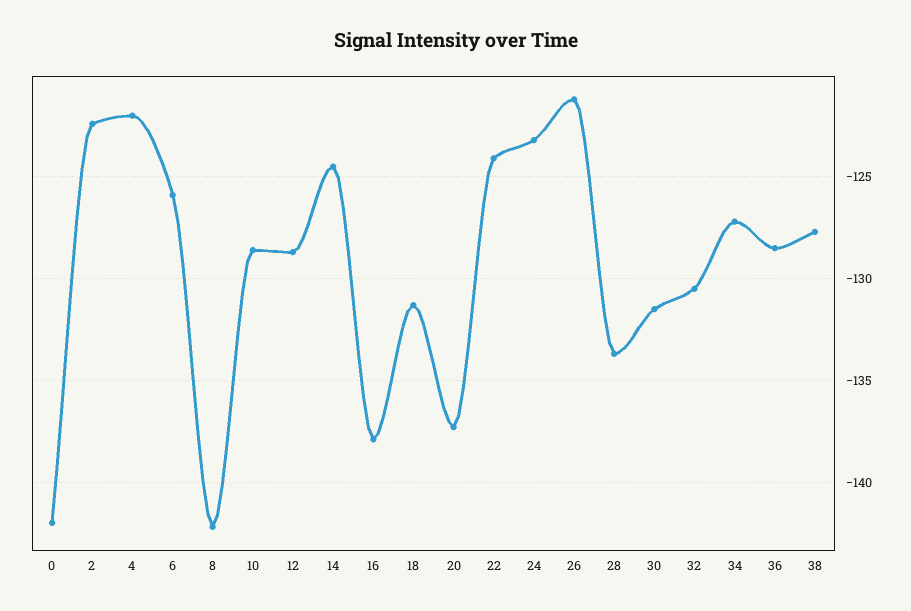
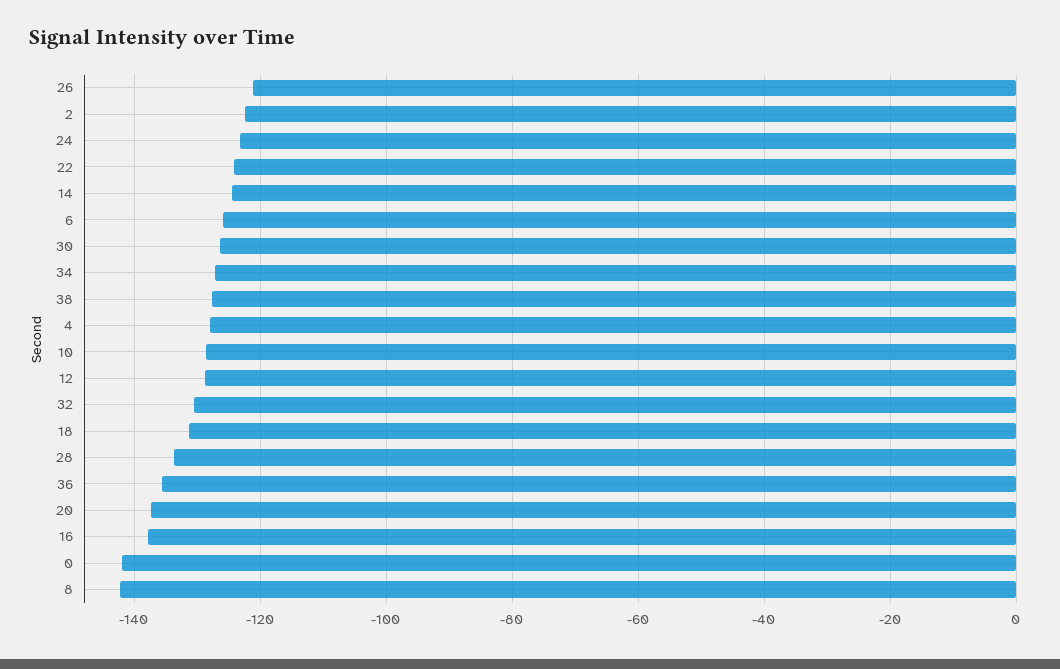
  {
    "0": -142,
    "2": -122.5,
-   "4": -122,
+   "4": -128,
    "6": -126,
    "8": -142,
    "10": -128.5,
    "12": -128.5,
    "14": -124.5,
    "16": -138,
    "18": -131.5,
    "20": -137.5,
    "22": -124,
    "24": -123,
    "26": -121,
    "28": -133.5,
-   "30": -131.5,
+   "30": -126,
    "32": -130.5,
    "34": -127,
-   "36": -128.5,
+   "36": -136,
    "38": -127.5
  }

